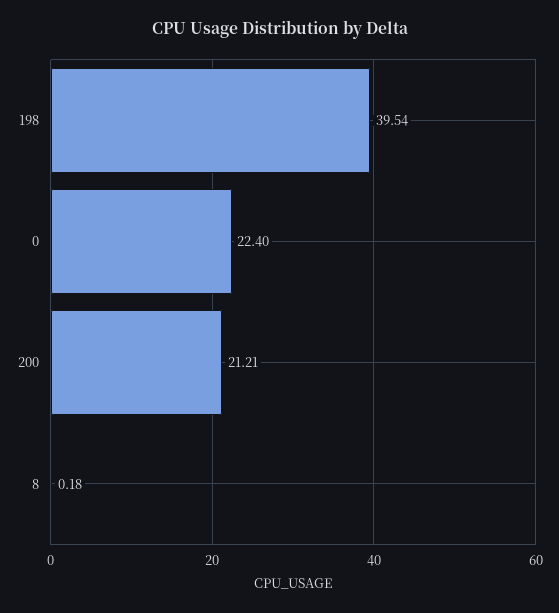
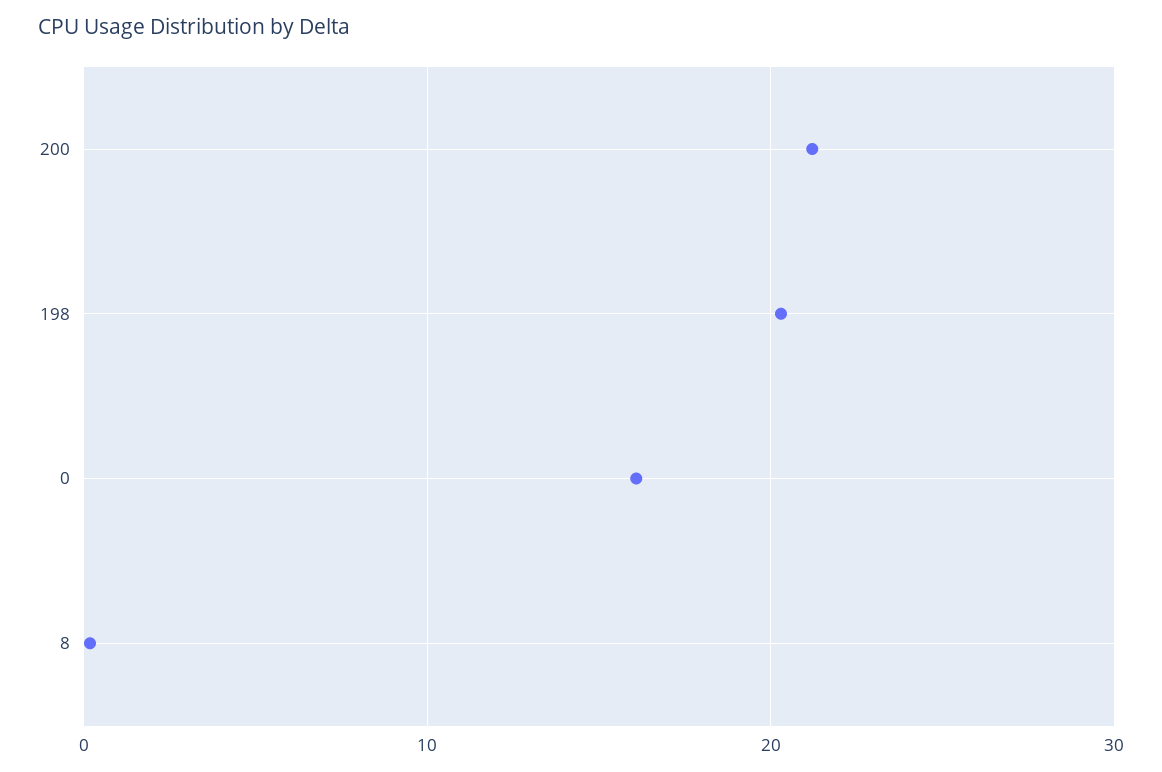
  {
-   "198": 39.54,
+   "198": 20,
-   "0": 22.4,
+   "0": 16,
    "200": 21.21,
    "8": 0.18
  }

